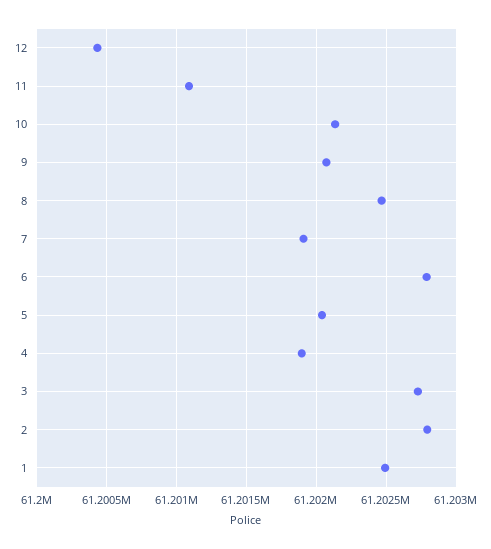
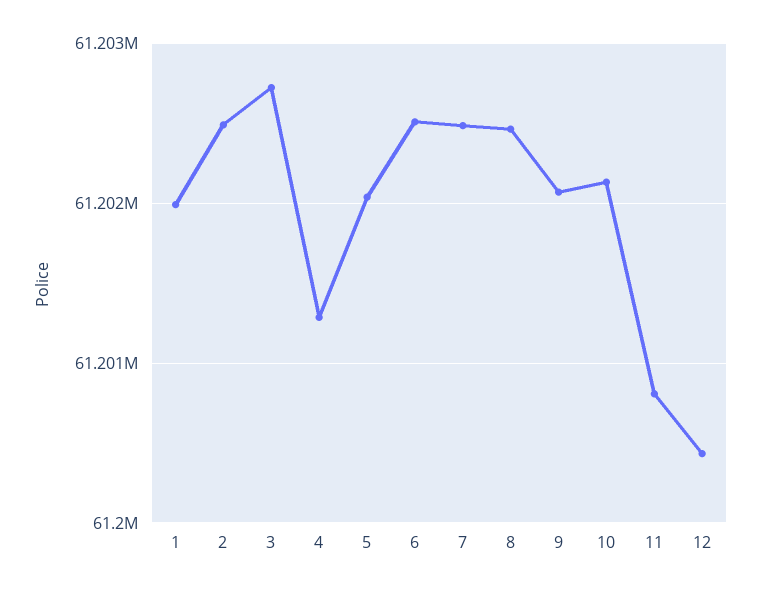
  {
    "12": 61200450,
-   "11": 61201100,
+   "11": 61200800,
    "10": 61202150,
    "9": 61202050,
    "8": 61202450,
-   "7": 61201900,
+   "7": 61202500,
-   "6": 61202800,
+   "6": 61202500,
    "5": 61202050,
-   "4": 61201900,
+   "4": 61201300,
    "3": 61202750,
-   "2": 61202800,
+   "2": 61202500,
-   "1": 61202500
+   "1": 61202000
  }

